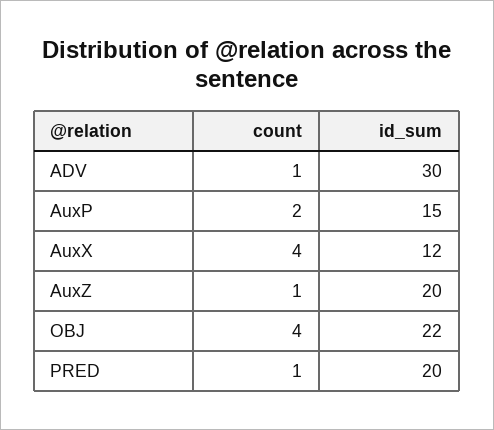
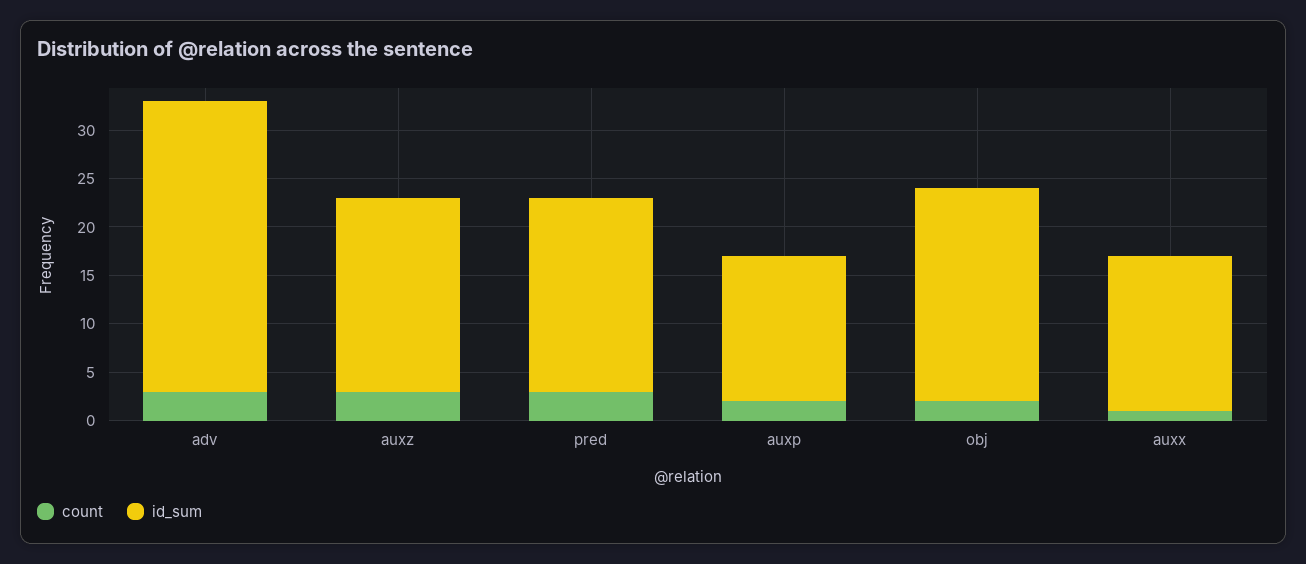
  {
    "count": {
-     "ADV": 1,
+     "ADV": 3,
      "AuxP": 2,
-     "AuxX": 4,
+     "AuxX": 1,
-     "AuxZ": 1,
+     "AuxZ": 3,
-     "OBJ": 4,
+     "OBJ": 2,
-     "PRED": 1
+     "PRED": 3
    },
    "id_sum": {
      "ADV": 30,
      "AuxP": 15,
-     "AuxX": 12,
+     "AuxX": 16,
      "AuxZ": 20,
      "OBJ": 22,
      "PRED": 20
    }
  }

